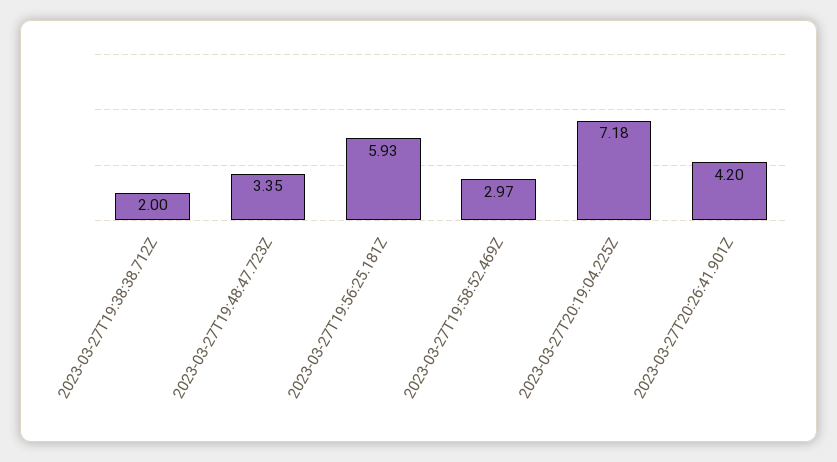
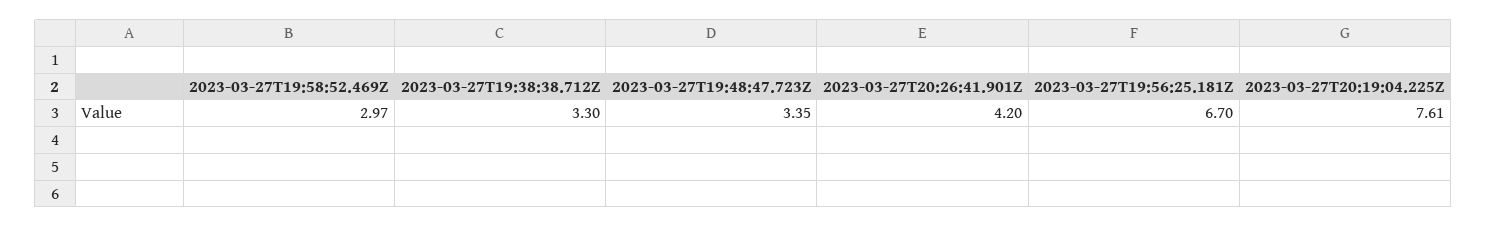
  {
-   "2023-03-27T19:38:38.712Z": 2,
+   "2023-03-27T19:38:38.712Z": 3.3,
    "2023-03-27T19:48:47.723Z": 3.35,
-   "2023-03-27T19:56:25.181Z": 5.93,
+   "2023-03-27T19:56:25.181Z": 6.7,
    "2023-03-27T19:58:52.469Z": 2.97,
-   "2023-03-27T20:19:04.225Z": 7.18,
+   "2023-03-27T20:19:04.225Z": 7.61,
    "2023-03-27T20:26:41.901Z": 4.2
  }

